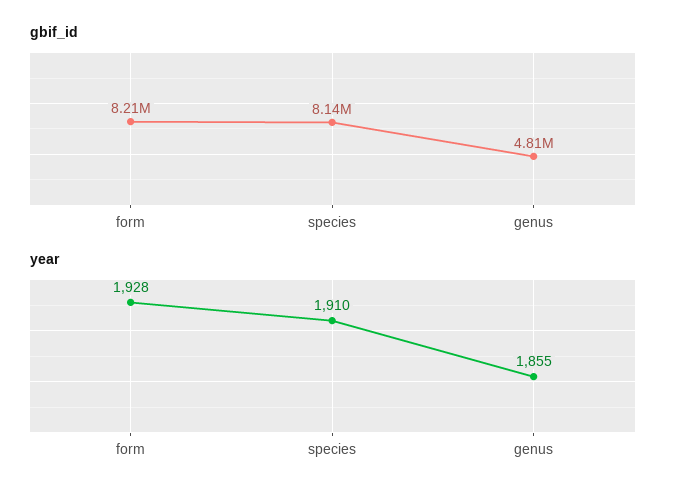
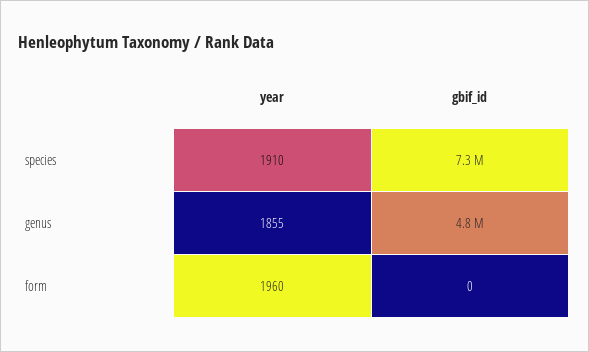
  {
    "gbif_id": {
-     "form": 8210000,
+     "form": 0,
-     "species": 8140000,
+     "species": 7300000,
      "genus": 4810000
    },
    "year": {
-     "form": 1928,
+     "form": 1960,
      "species": 1910,
      "genus": 1855
    }
  }

